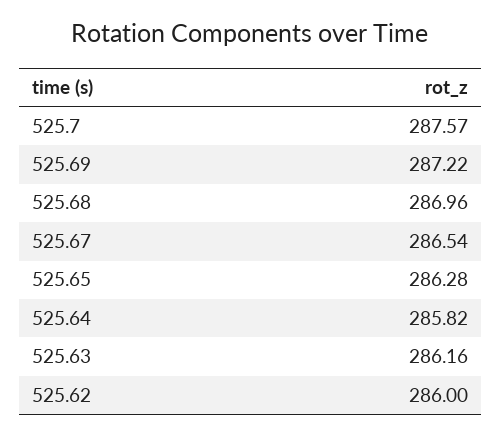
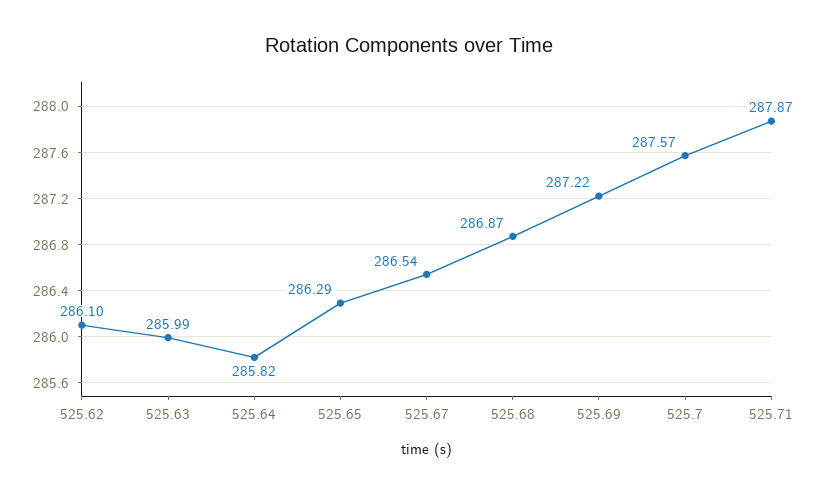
  {
    "525.7": 287.57,
    "525.69": 287.22,
-   "525.68": 286.96,
+   "525.68": 286.87,
    "525.67": 286.54,
-   "525.65": 286.28,
+   "525.65": 286.29,
    "525.64": 285.82,
-   "525.63": 286.16,
+   "525.63": 285.99,
-   "525.62": 286
+   "525.62": 286.1,
+   "525.71": 287.87
  }

